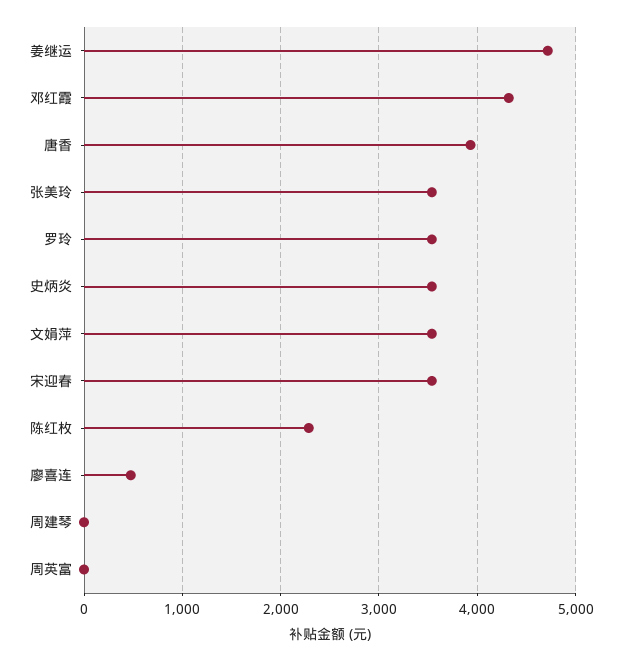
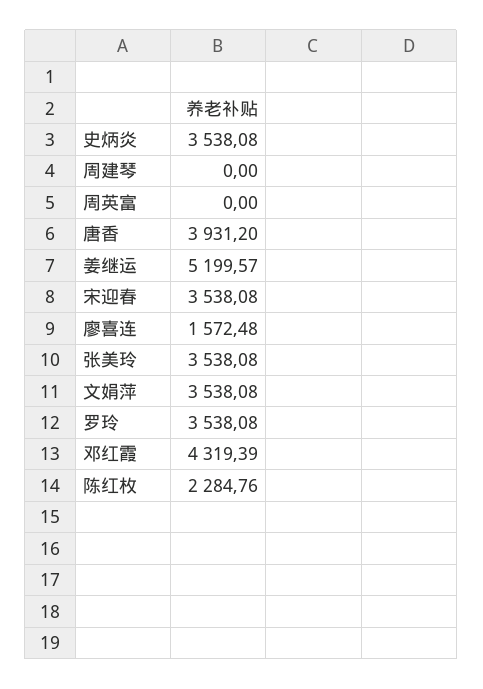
  {
-   "姜继运": 4700,
+   "姜继运": 5199.57,
    "邓红霞": 4319.39,
    "唐香": 3931.2,
    "张美玲": 3538.08,
    "罗玲": 3538.08,
    "史炳炎": 3538.08,
    "文娟萍": 3538.08,
    "宋迎春": 3538.08,
    "陈红枚": 2284.76,
-   "廖喜连": 500,
+   "廖喜连": 1572.48,
    "周建琴": 0,
    "周英富": 0
  }

